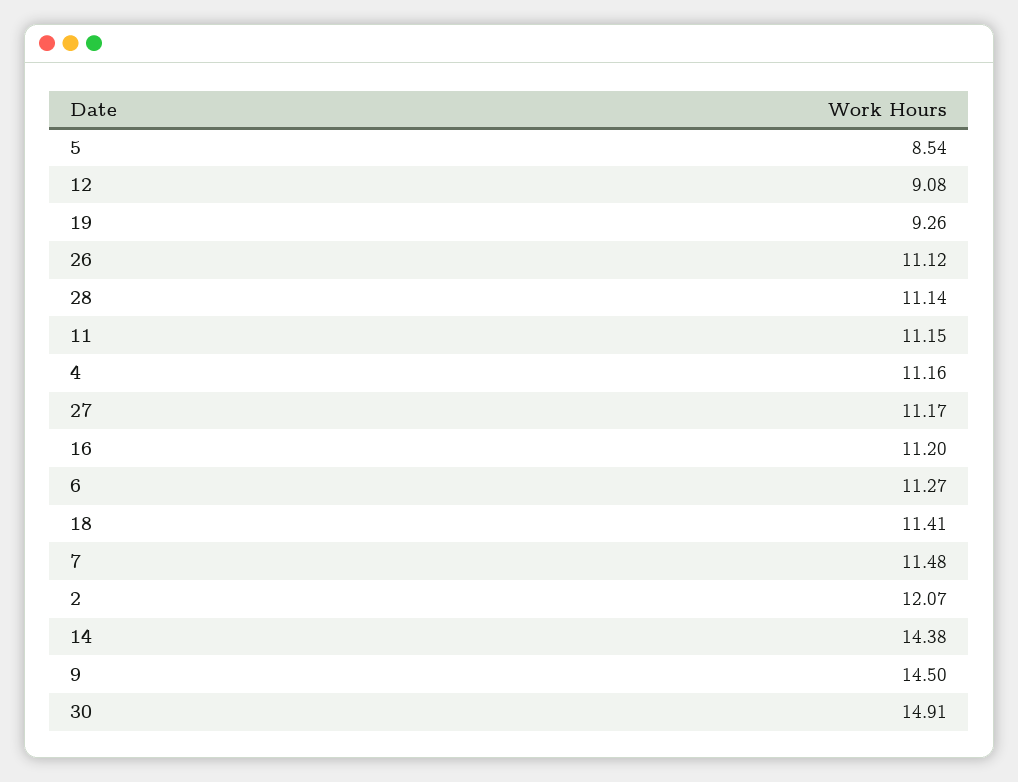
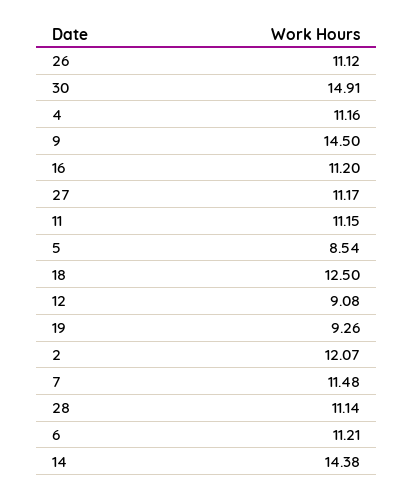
  {
    "5": 8.54,
    "12": 9.08,
    "19": 9.26,
    "26": 11.12,
    "28": 11.14,
    "11": 11.15,
    "4": 11.16,
    "27": 11.17,
    "16": 11.2,
-   "6": 11.27,
+   "6": 11.21,
-   "18": 11.41,
+   "18": 12.5,
    "7": 11.48,
    "2": 12.07,
    "14": 14.38,
    "9": 14.5,
    "30": 14.91
  }

